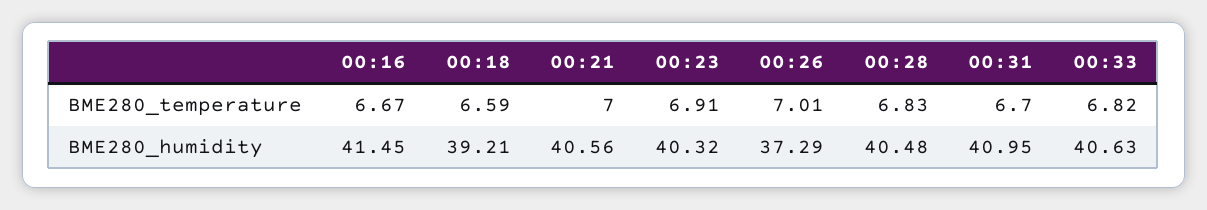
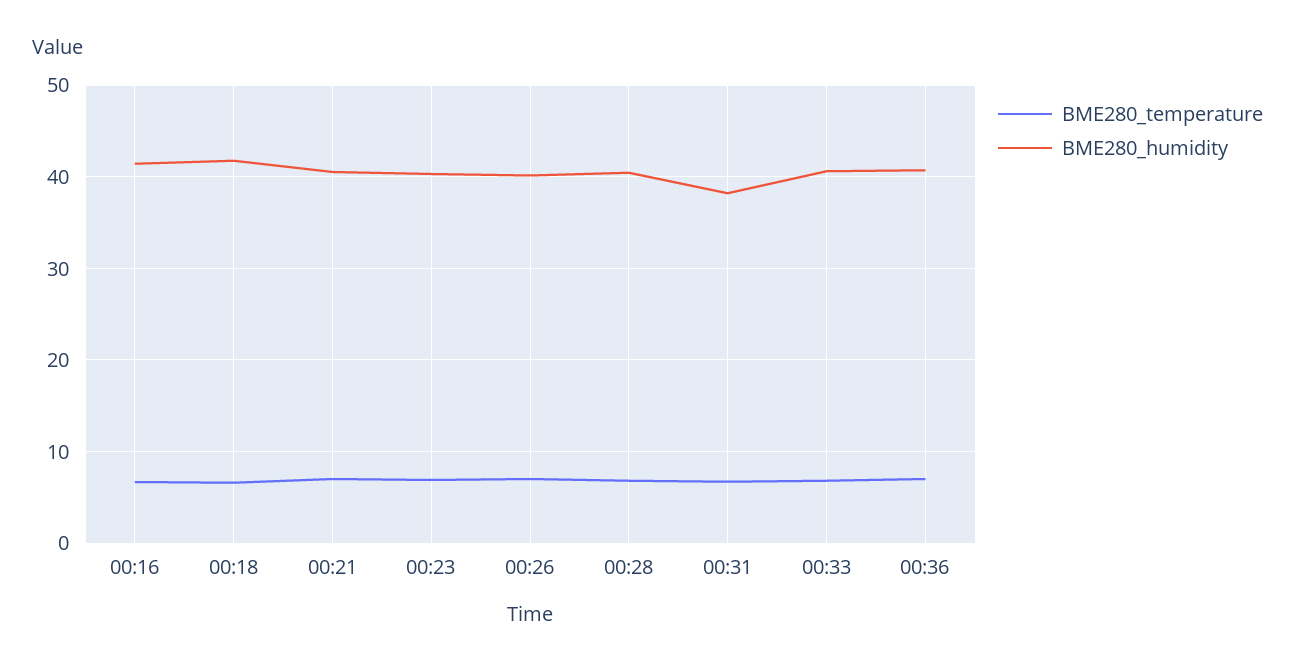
  {
    "BME280_temperature": {
      "00:16": 6.67,
      "00:18": 6.59,
      "00:21": 7,
      "00:23": 6.91,
      "00:26": 7.01,
      "00:28": 6.83,
      "00:31": 6.7,
-     "00:33": 6.82
+     "00:33": 6.82,
+     "00:36": 7
    },
    "BME280_humidity": {
      "00:16": 41.45,
-     "00:18": 39.21,
+     "00:18": 42,
      "00:21": 40.56,
      "00:23": 40.32,
-     "00:26": 37.29,
+     "00:26": 40,
      "00:28": 40.48,
-     "00:31": 40.95,
+     "00:31": 38,
-     "00:33": 40.63
+     "00:33": 40.63,
+     "00:36": 41
    }
  }

